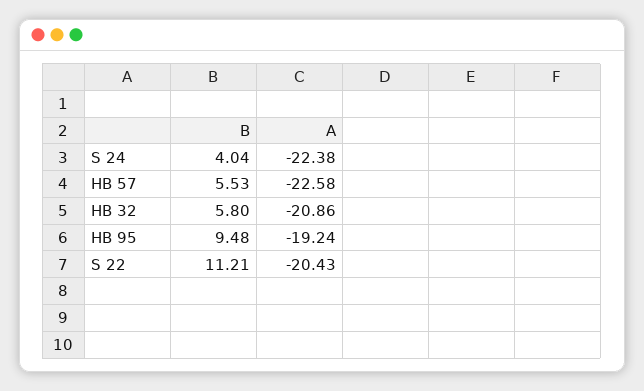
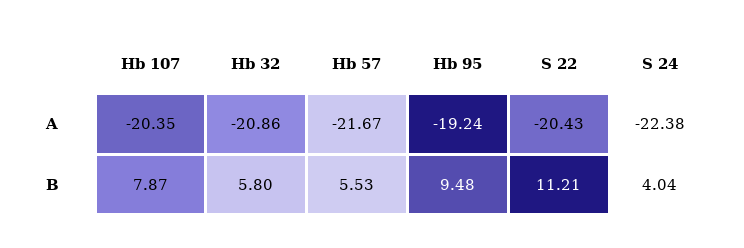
  {
    "B": {
      "S 24": 4.04,
      "HB 57": 5.53,
      "HB 32": 5.8,
      "HB 95": 9.48,
-     "S 22": 11.21
+     "S 22": 11.21,
+     "Hb 107": 7.87
    },
    "A": {
      "S 24": -22.38,
-     "HB 57": -22.58,
+     "HB 57": -21.67,
      "HB 32": -20.86,
      "HB 95": -19.24,
-     "S 22": -20.43
+     "S 22": -20.43,
+     "Hb 107": -20.35
    }
  }

